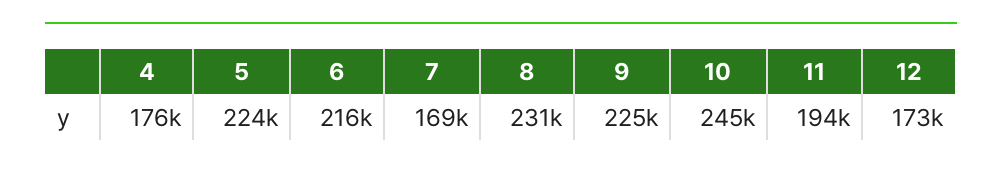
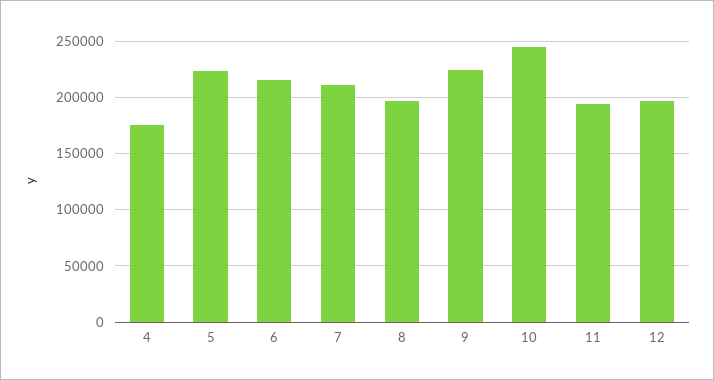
  {
    "4": 176000,
    "5": 224000,
    "6": 216000,
-   "7": 169000,
+   "7": 210000,
-   "8": 231000,
+   "8": 200000,
    "9": 225000,
    "10": 245000,
    "11": 194000,
-   "12": 173000
+   "12": 200000
  }

